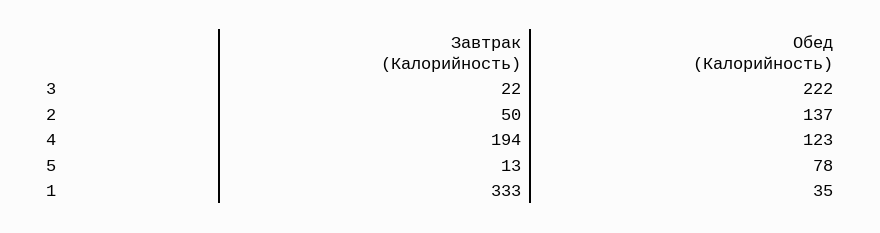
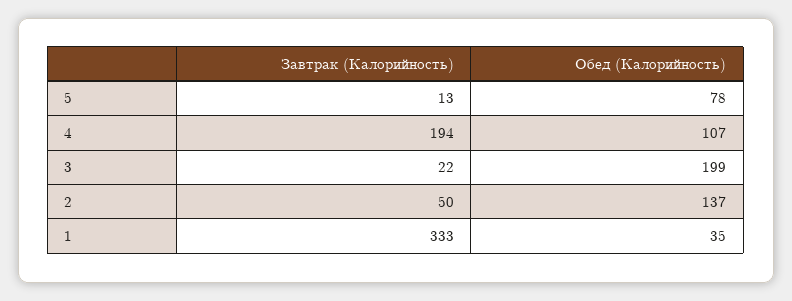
  {
    "Завтрак (Калорийность)": {
      "3": 22,
      "2": 50,
      "4": 194,
      "5": 13,
      "1": 333
    },
    "Обед (Калорийность)": {
-     "3": 222,
+     "3": 199,
      "2": 137,
-     "4": 123,
+     "4": 107,
      "5": 78,
      "1": 35
    }
  }

